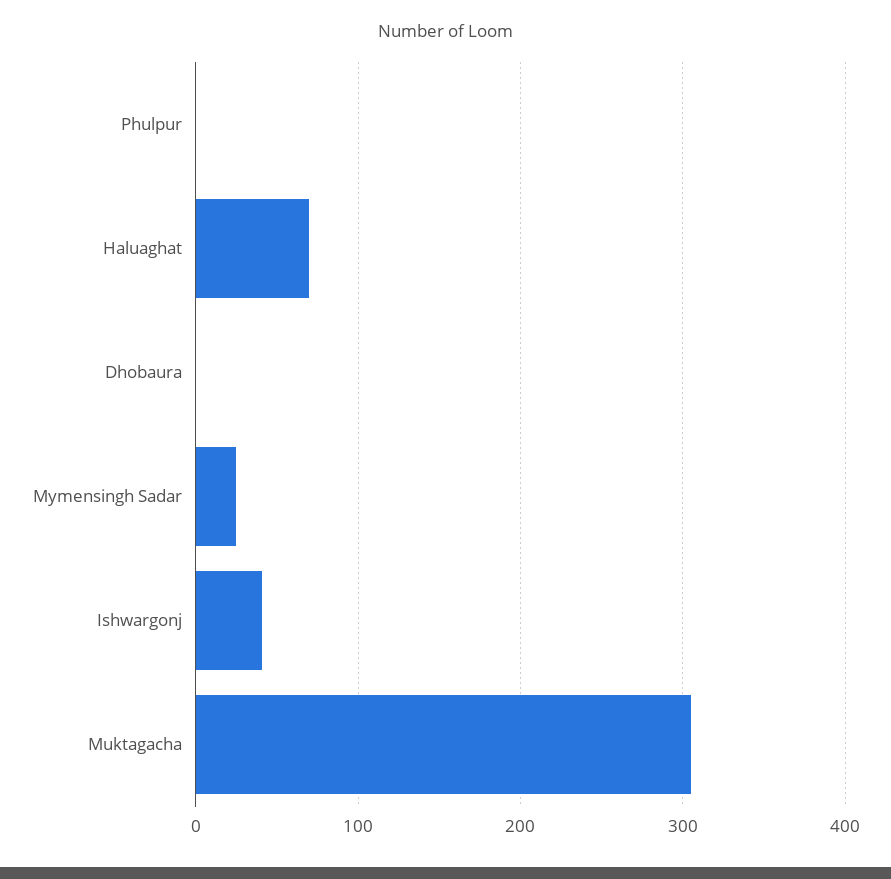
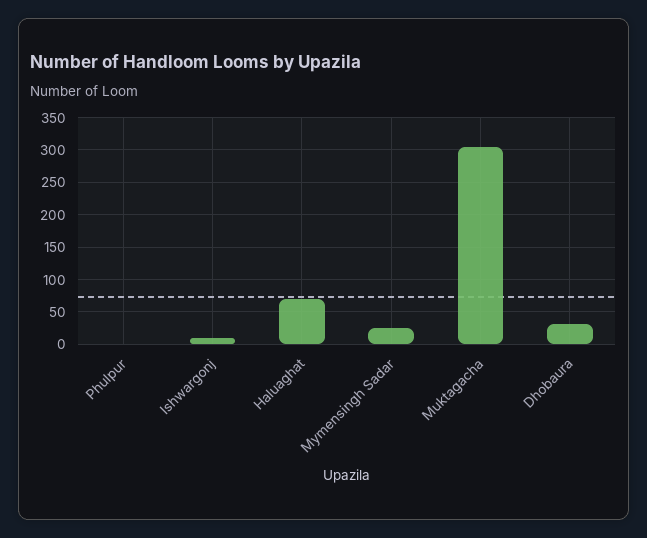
  {
    "Phulpur": 0,
    "Haluaghat": 70,
-   "Dhobaura": 0,
+   "Dhobaura": 30,
    "Mymensingh Sadar": 30,
-   "Ishwargonj": 40,
+   "Ishwargonj": 10,
    "Muktagacha": 310
  }

